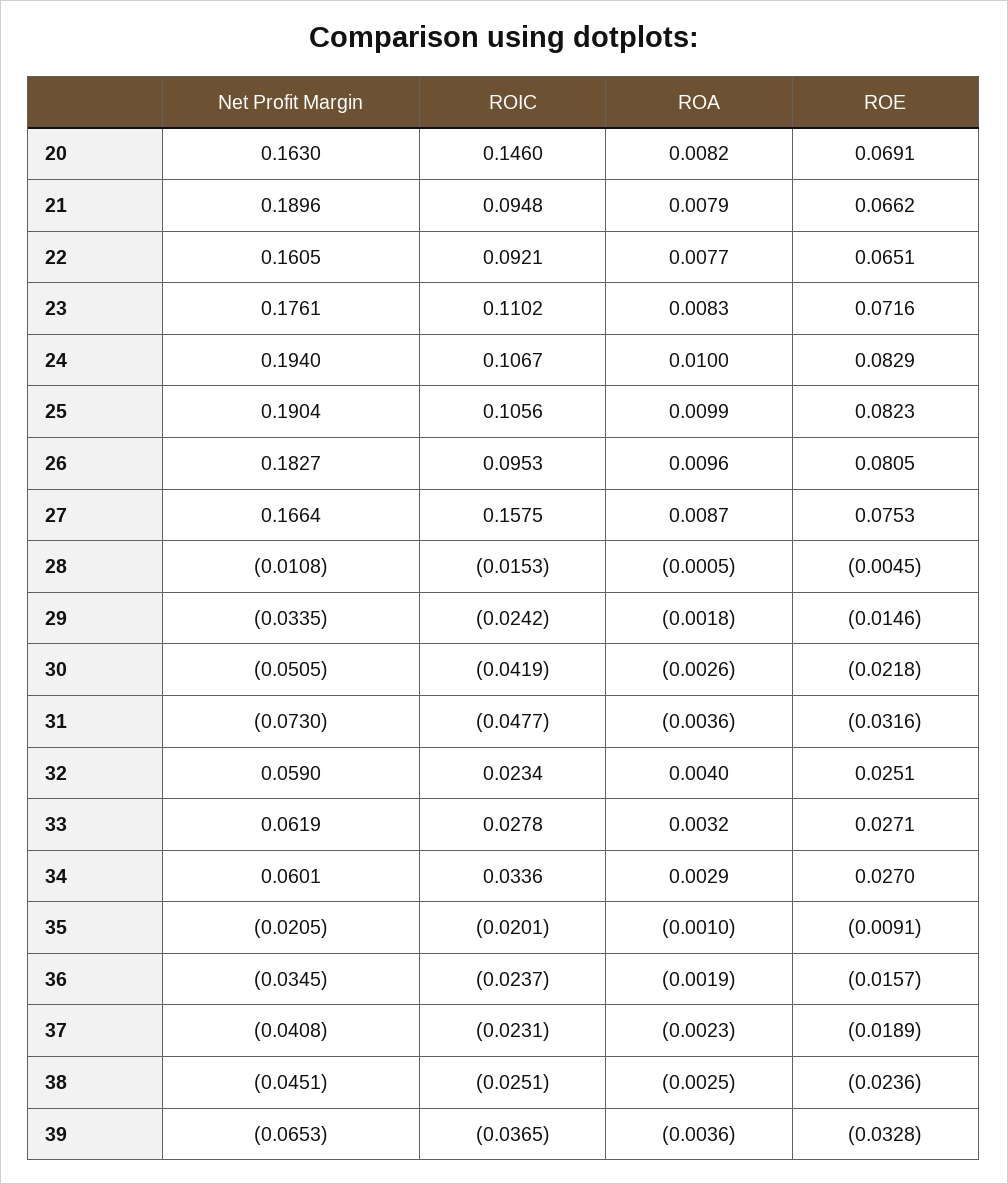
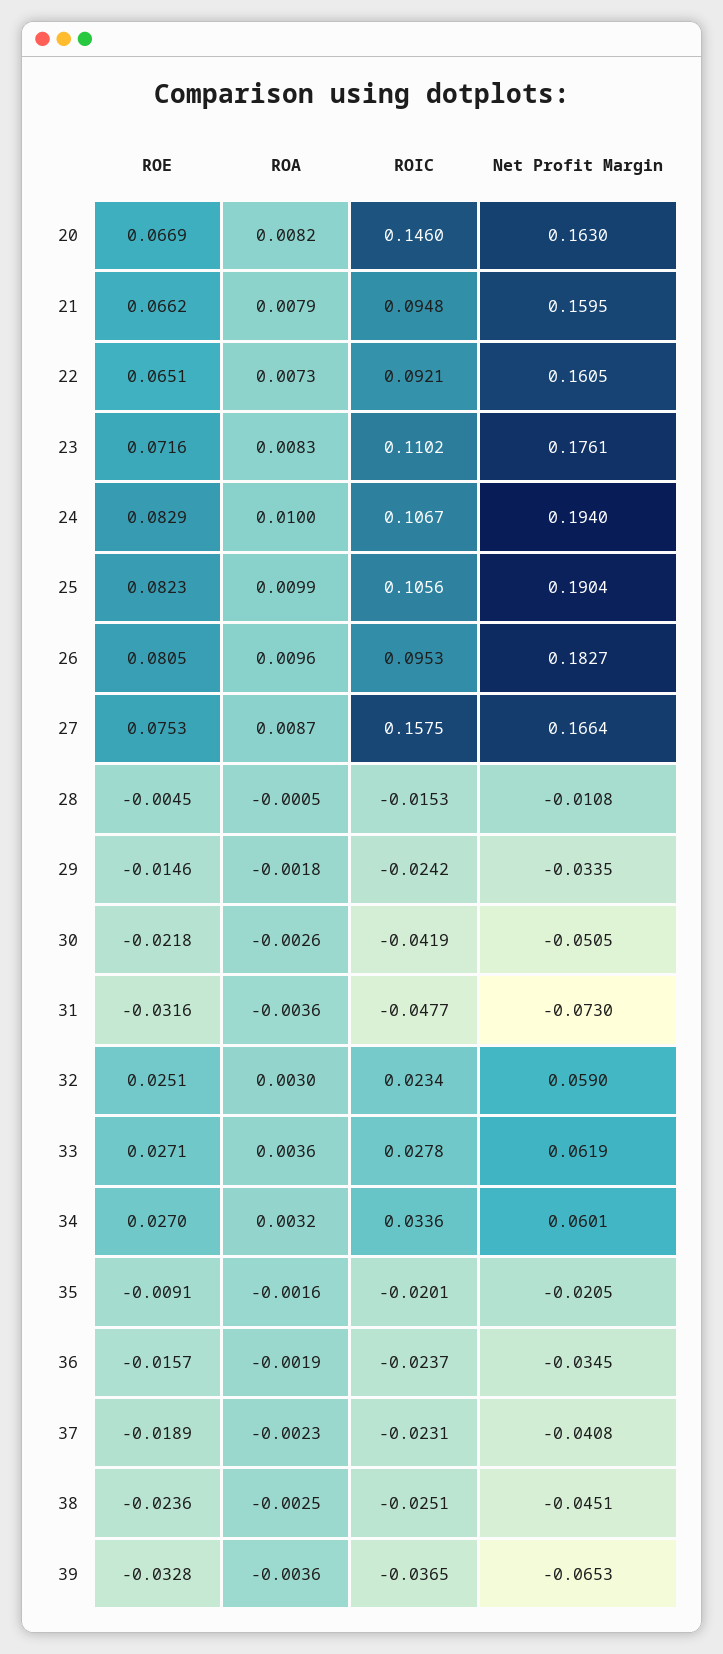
  {
    "Net Profit Margin": {
      "20": 0.163,
-     "21": 0.1896,
+     "21": 0.1595,
      "22": 0.1605,
      "23": 0.1761,
      "24": 0.194,
      "25": 0.1904,
      "26": 0.1827,
      "27": 0.1664,
      "28": -0.0108,
      "29": -0.0335,
      "30": -0.0505,
      "31": -0.073,
      "32": 0.059,
      "33": 0.0619,
      "34": 0.0601,
      "35": -0.0205,
      "36": -0.0345,
      "37": -0.0408,
      "38": -0.0451,
      "39": -0.0653
    },
    "ROIC": {
      "20": 0.146,
      "21": 0.0948,
      "22": 0.0921,
      "23": 0.1102,
      "24": 0.1067,
      "25": 0.1056,
      "26": 0.0953,
      "27": 0.1575,
      "28": -0.0153,
      "29": -0.0242,
      "30": -0.0419,
      "31": -0.0477,
      "32": 0.0234,
      "33": 0.0278,
      "34": 0.0336,
      "35": -0.0201,
      "36": -0.0237,
      "37": -0.0231,
      "38": -0.0251,
      "39": -0.0365
    },
    "ROA": {
      "20": 0.0082,
      "21": 0.0079,
-     "22": 0.0077,
+     "22": 0.0073,
      "23": 0.0083,
      "24": 0.01,
      "25": 0.0099,
      "26": 0.0096,
      "27": 0.0087,
      "28": -0.0005,
      "29": -0.0018,
      "30": -0.0026,
      "31": -0.0036,
-     "32": 0.004,
+     "32": 0.003,
-     "33": 0.0032,
+     "33": 0.0036,
-     "34": 0.0029,
+     "34": 0.0032,
-     "35": -0.001,
+     "35": -0.0016,
      "36": -0.0019,
      "37": -0.0023,
      "38": -0.0025,
      "39": -0.0036
    },
    "ROE": {
-     "20": 0.0691,
+     "20": 0.0669,
      "21": 0.0662,
      "22": 0.0651,
      "23": 0.0716,
      "24": 0.0829,
      "25": 0.0823,
      "26": 0.0805,
      "27": 0.0753,
      "28": -0.0045,
      "29": -0.0146,
      "30": -0.0218,
      "31": -0.0316,
      "32": 0.0251,
      "33": 0.0271,
      "34": 0.027,
      "35": -0.0091,
      "36": -0.0157,
      "37": -0.0189,
      "38": -0.0236,
      "39": -0.0328
    }
  }

